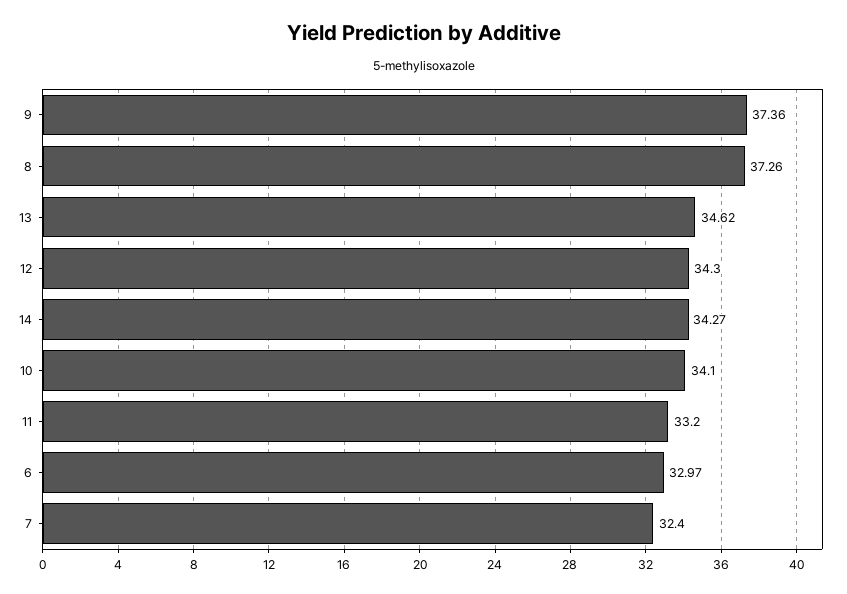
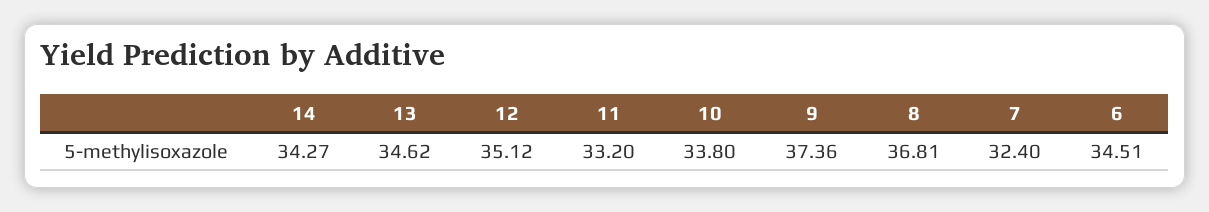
  {
    "9": 37.36,
-   "8": 37.26,
+   "8": 36.81,
    "13": 34.62,
-   "12": 34.3,
+   "12": 35.12,
    "14": 34.27,
-   "10": 34.1,
+   "10": 33.8,
    "11": 33.2,
-   "6": 32.97,
+   "6": 34.51,
    "7": 32.4
  }

